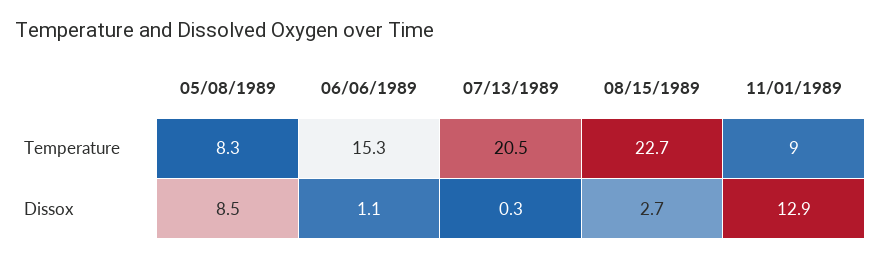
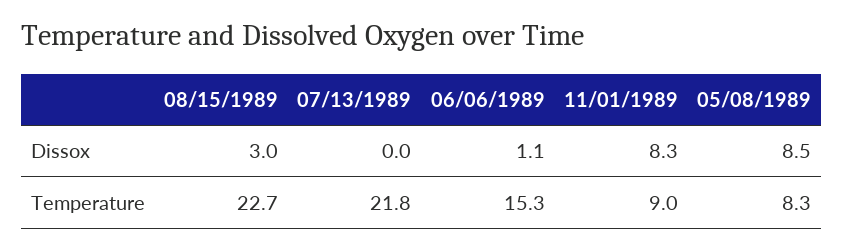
  {
    "05/08/1989": {
      "Temperature": 8.3,
      "Dissox": 8.5
    },
    "06/06/1989": {
      "Temperature": 15.3,
      "Dissox": 1.1
    },
    "07/13/1989": {
-     "Temperature": 20.5,
+     "Temperature": 21.8,
-     "Dissox": 0.3
+     "Dissox": 0
    },
    "08/15/1989": {
      "Temperature": 22.7,
-     "Dissox": 2.7
+     "Dissox": 3
    },
    "11/01/1989": {
      "Temperature": 9,
-     "Dissox": 12.9
+     "Dissox": 8.3
    }
  }

